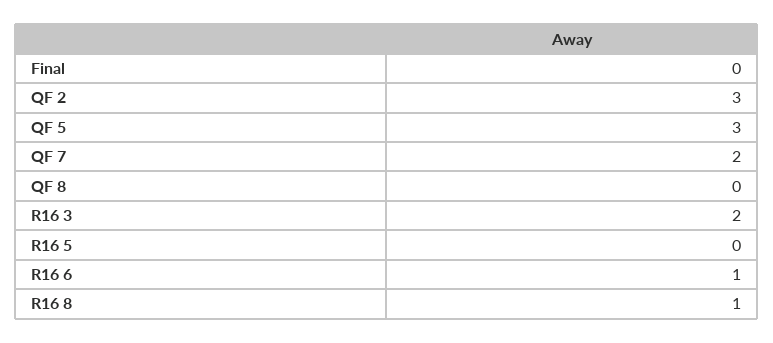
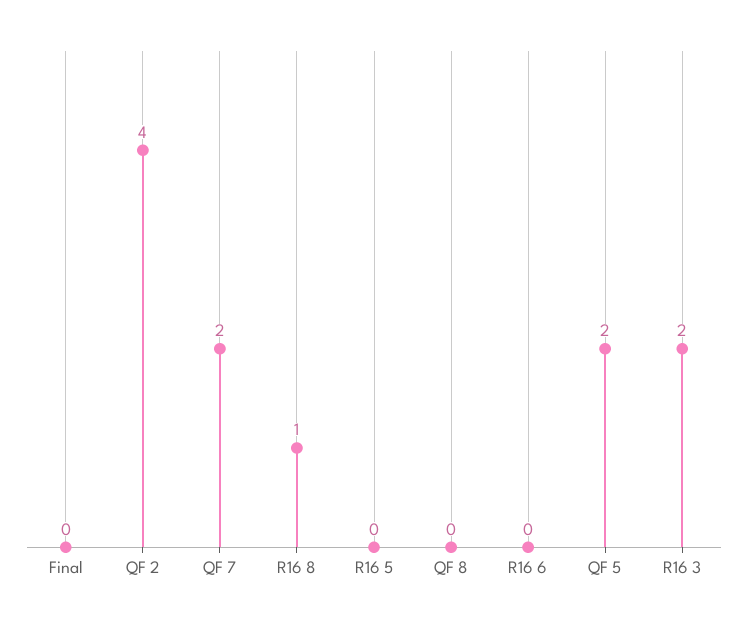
  {
    "Final": 0,
-   "QF 2": 3,
+   "QF 2": 4,
-   "QF 5": 3,
+   "QF 5": 2,
    "QF 7": 2,
    "QF 8": 0,
    "R16 3": 2,
    "R16 5": 0,
-   "R16 6": 1,
+   "R16 6": 0,
    "R16 8": 1
  }

